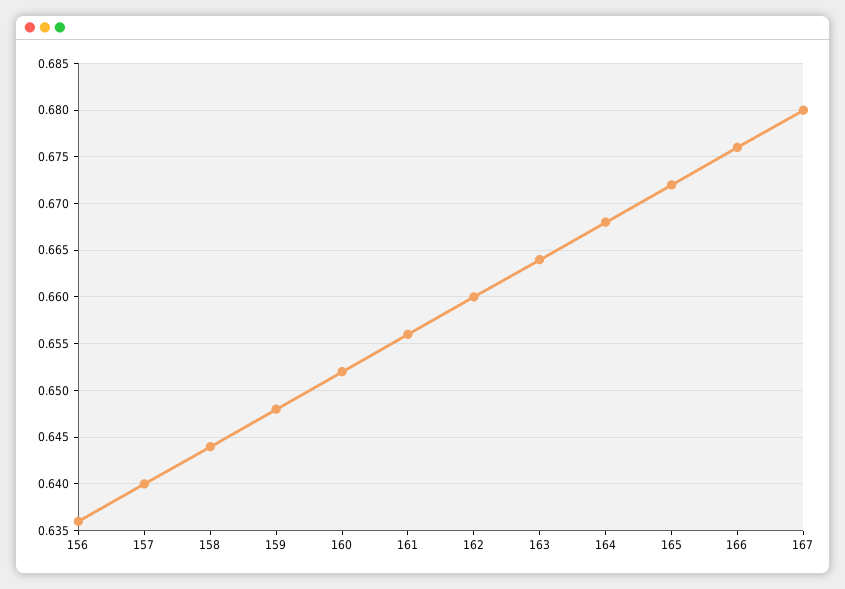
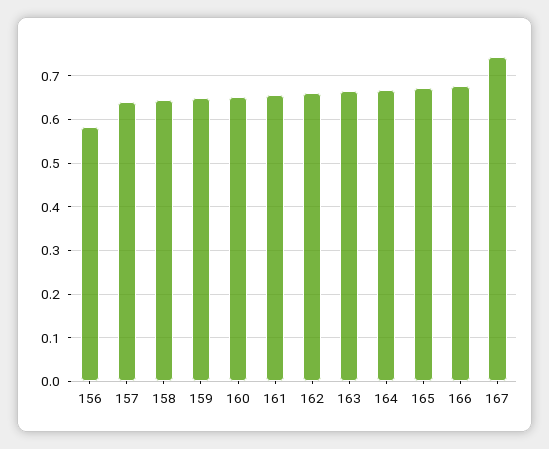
  {
-   "156": 0.636,
+   "156": 0.58,
    "157": 0.64,
    "158": 0.644,
    "159": 0.648,
    "160": 0.652,
    "161": 0.656,
    "162": 0.66,
    "163": 0.664,
    "164": 0.668,
    "165": 0.672,
    "166": 0.676,
-   "167": 0.68
+   "167": 0.74
  }

